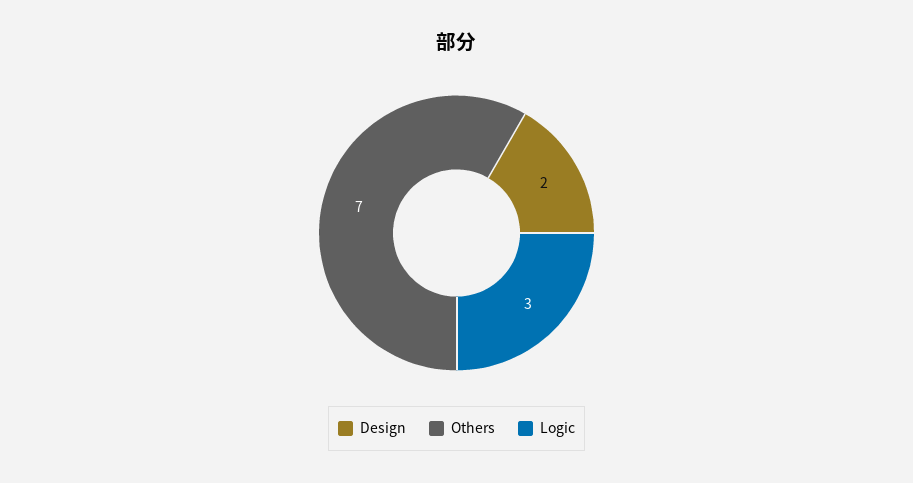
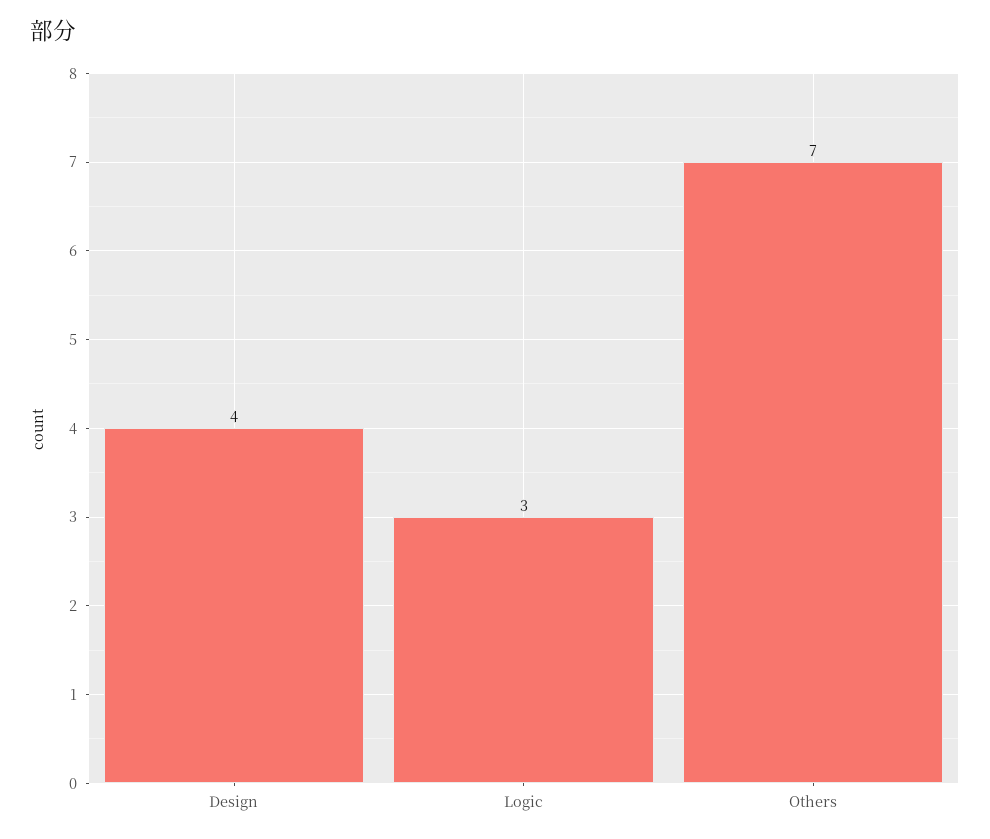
  {
-   "Design": 2,
+   "Design": 4,
    "Others": 7,
    "Logic": 3
  }

